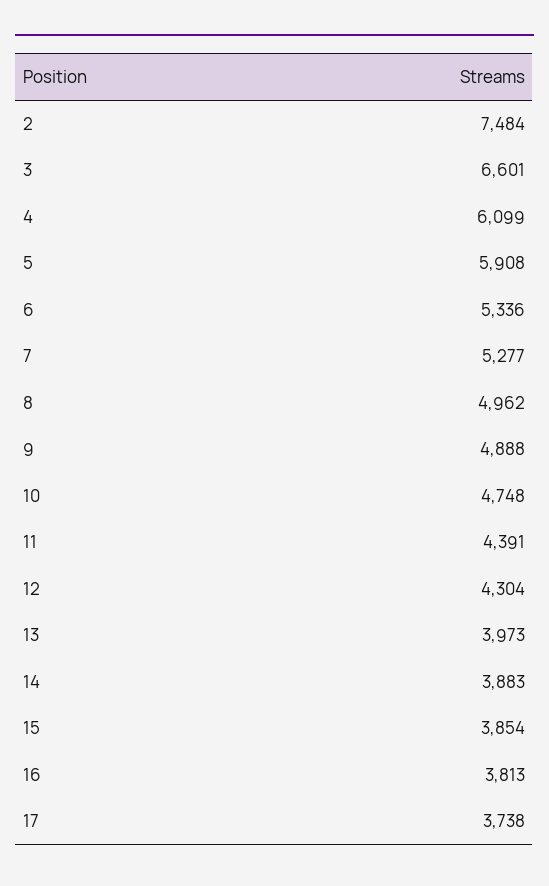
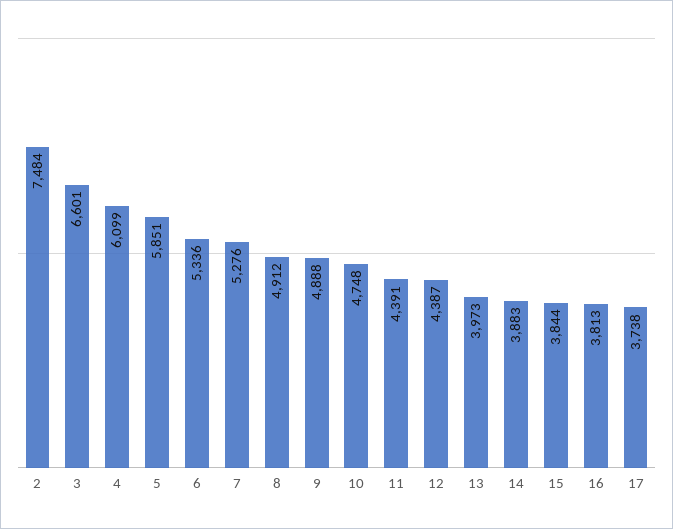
  {
    "2": 7484,
    "3": 6601,
    "4": 6099,
-   "5": 5908,
+   "5": 5851,
    "6": 5336,
-   "7": 5277,
+   "7": 5276,
-   "8": 4962,
+   "8": 4912,
    "9": 4888,
    "10": 4748,
    "11": 4391,
-   "12": 4304,
+   "12": 4387,
    "13": 3973,
    "14": 3883,
-   "15": 3854,
+   "15": 3844,
    "16": 3813,
    "17": 3738
  }

